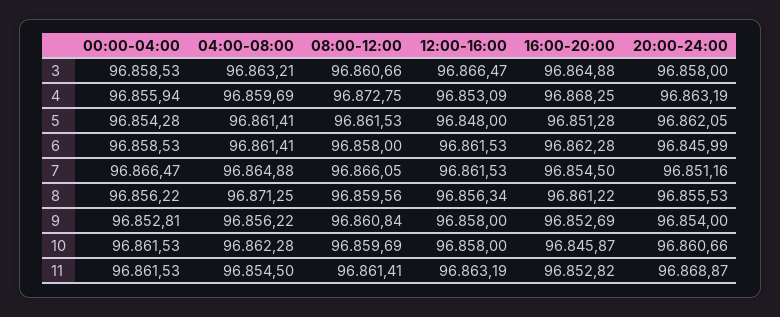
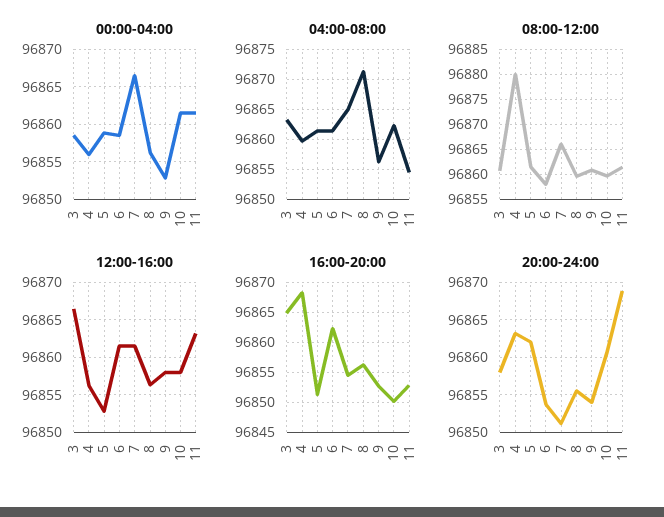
  {
    "00:00-04:00": {
      "3": 96858.53,
      "4": 96855.94,
-     "5": 96854.28,
+     "5": 96859,
      "6": 96858.53,
      "7": 96866.47,
      "8": 96856.22,
      "9": 96852.81,
      "10": 96861.53,
      "11": 96861.53
    },
    "04:00-08:00": {
      "3": 96863.21,
      "4": 96859.69,
      "5": 96861.41,
      "6": 96861.41,
      "7": 96864.88,
      "8": 96871.25,
      "9": 96856.22,
      "10": 96862.28,
      "11": 96854.5
    },
    "08:00-12:00": {
      "3": 96860.66,
-     "4": 96872.75,
+     "4": 96880,
      "5": 96861.53,
      "6": 96858,
      "7": 96866.05,
      "8": 96859.56,
      "9": 96860.84,
      "10": 96859.69,
      "11": 96861.41
    },
    "12:00-16:00": {
      "3": 96866.47,
-     "4": 96853.09,
+     "4": 96856,
-     "5": 96848,
+     "5": 96853,
      "6": 96861.53,
      "7": 96861.53,
      "8": 96856.34,
      "9": 96858,
      "10": 96858,
      "11": 96863.19
    },
    "16:00-20:00": {
      "3": 96864.88,
      "4": 96868.25,
      "5": 96851.28,
      "6": 96862.28,
      "7": 96854.5,
-     "8": 96861.22,
+     "8": 96856,
      "9": 96852.69,
-     "10": 96845.87,
+     "10": 96850,
      "11": 96852.82
    },
    "20:00-24:00": {
      "3": 96858,
      "4": 96863.19,
      "5": 96862.05,
-     "6": 96845.99,
+     "6": 96854,
      "7": 96851.16,
      "8": 96855.53,
      "9": 96854,
      "10": 96860.66,
      "11": 96868.87
    }
  }

